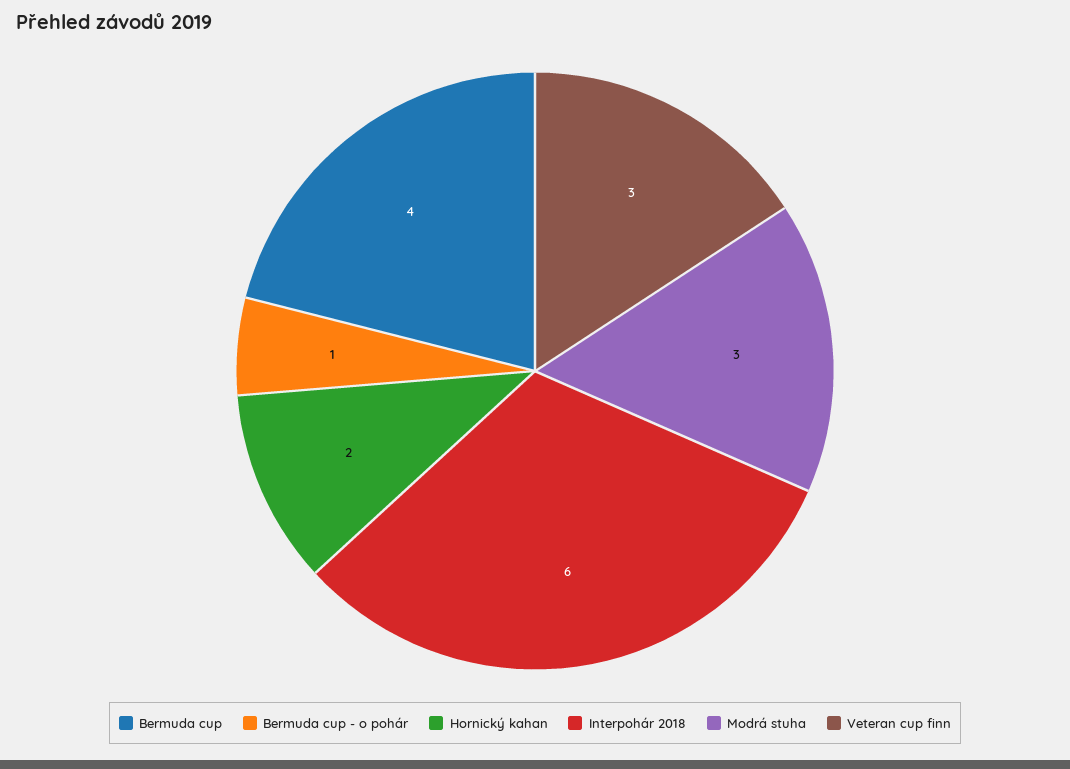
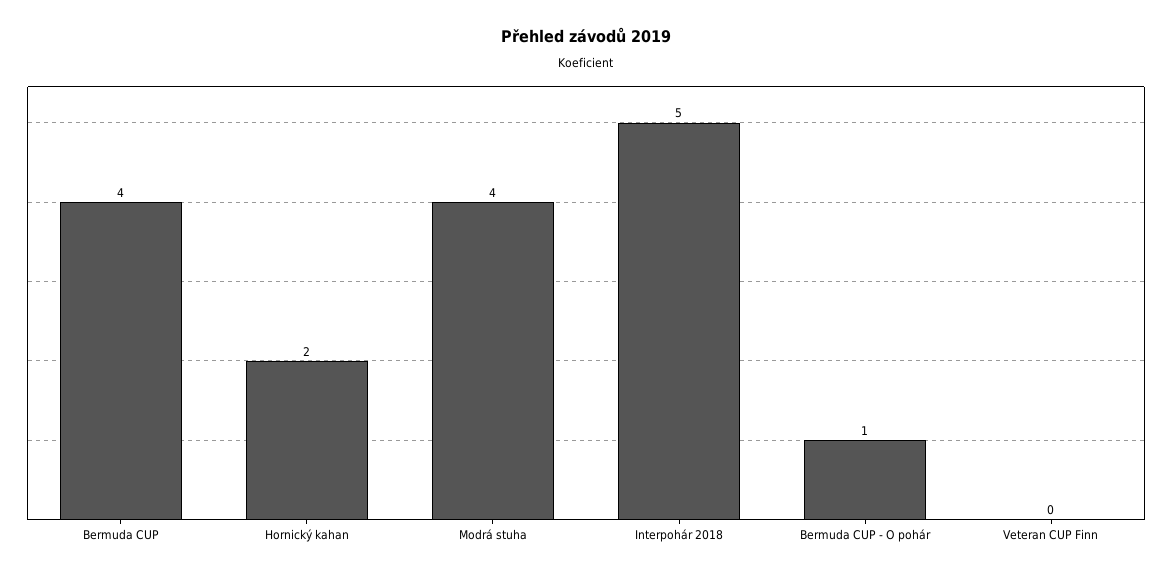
  {
    "Bermuda cup": 4,
    "Bermuda cup - o pohár": 1,
    "Hornický kahan": 2,
-   "Interpohár 2018": 6,
+   "Interpohár 2018": 5,
-   "Modrá stuha": 3,
+   "Modrá stuha": 4,
-   "Veteran cup finn": 3
+   "Veteran cup finn": 0
  }

